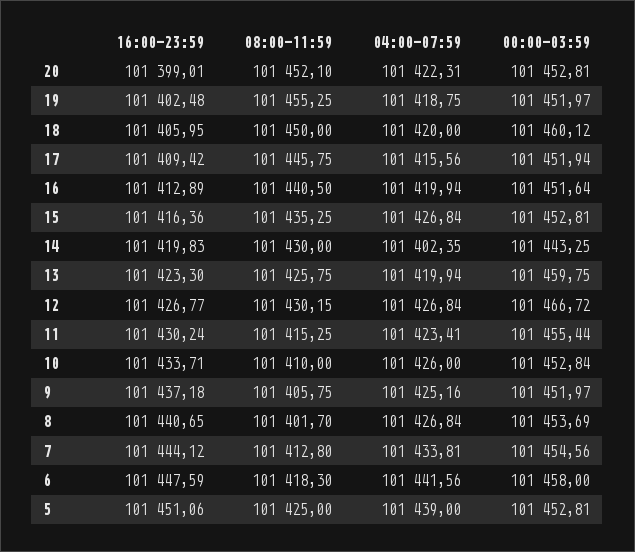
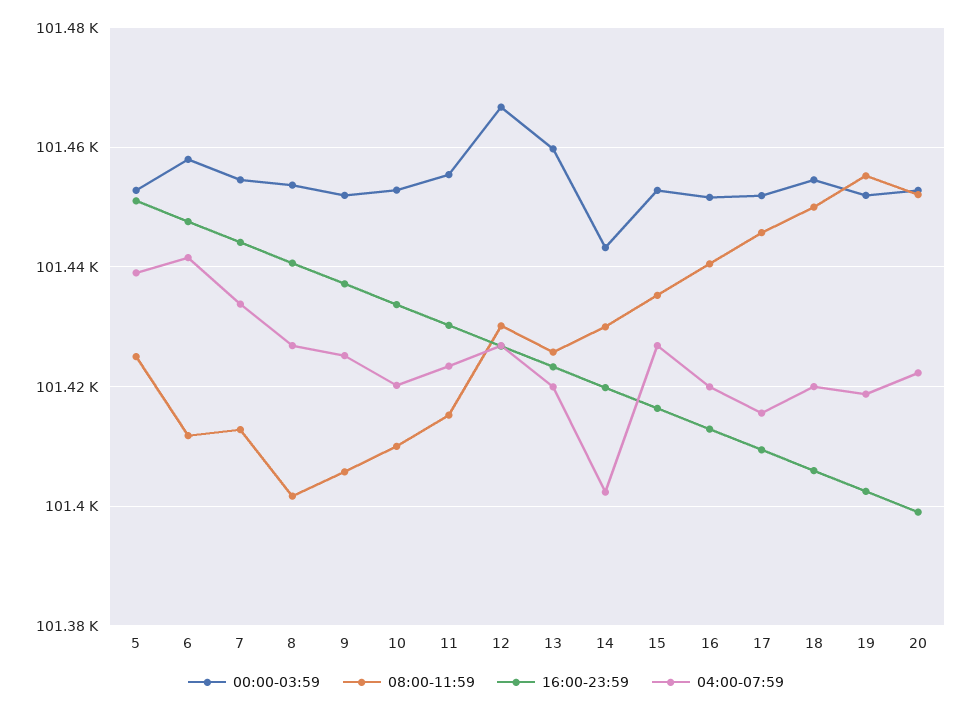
  {
    "16:00-23:59": {
      "20": 101399.01,
      "19": 101402.48,
      "18": 101405.95,
      "17": 101409.42,
      "16": 101412.89,
      "15": 101416.36,
      "14": 101419.83,
      "13": 101423.3,
      "12": 101426.77,
      "11": 101430.24,
      "10": 101433.71,
      "9": 101437.18,
      "8": 101440.65,
      "7": 101444.12,
      "6": 101447.59,
      "5": 101451.06
    },
    "08:00-11:59": {
      "20": 101452.1,
      "19": 101455.25,
      "18": 101450,
      "17": 101445.75,
      "16": 101440.5,
      "15": 101435.25,
      "14": 101430,
      "13": 101425.75,
      "12": 101430.15,
      "11": 101415.25,
      "10": 101410,
      "9": 101405.75,
      "8": 101401.7,
      "7": 101412.8,
-     "6": 101418.3,
+     "6": 101412,
      "5": 101425
    },
    "04:00-07:59": {
      "20": 101422.31,
      "19": 101418.75,
      "18": 101420,
      "17": 101415.56,
      "16": 101419.94,
      "15": 101426.84,
      "14": 101402.35,
      "13": 101419.94,
      "12": 101426.84,
      "11": 101423.41,
-     "10": 101426,
+     "10": 101420,
      "9": 101425.16,
      "8": 101426.84,
      "7": 101433.81,
      "6": 101441.56,
      "5": 101439
    },
    "00:00-03:59": {
      "20": 101452.81,
      "19": 101451.97,
-     "18": 101460.12,
+     "18": 101454,
      "17": 101451.94,
      "16": 101451.64,
      "15": 101452.81,
      "14": 101443.25,
      "13": 101459.75,
      "12": 101466.72,
      "11": 101455.44,
      "10": 101452.84,
      "9": 101451.97,
      "8": 101453.69,
      "7": 101454.56,
      "6": 101458,
      "5": 101452.81
    }
  }

